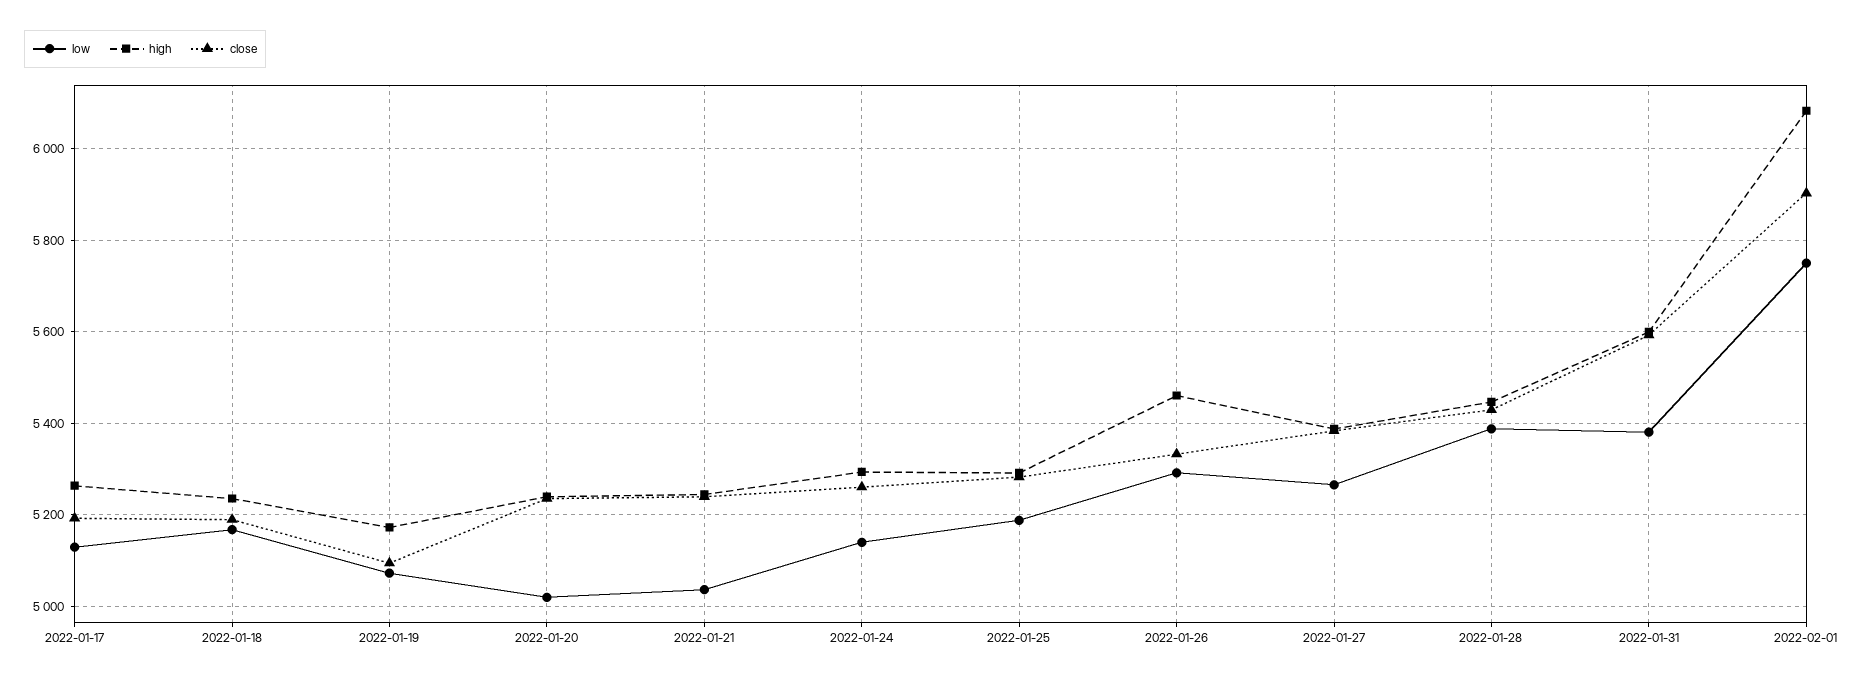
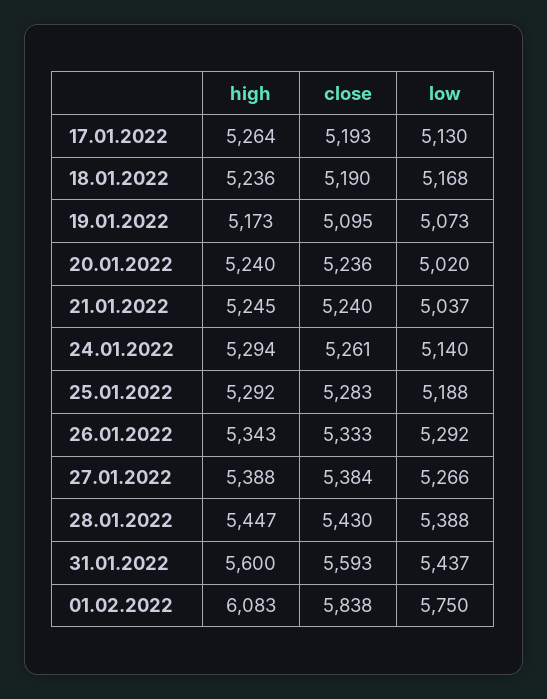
  {
    "low": {
      "2022-01-17": 5130,
      "2022-01-18": 5168,
      "2022-01-19": 5073,
      "2022-01-20": 5020,
      "2022-01-21": 5037,
      "2022-01-24": 5140,
      "2022-01-25": 5188,
      "2022-01-26": 5292,
      "2022-01-27": 5266,
      "2022-01-28": 5388,
-     "2022-01-31": 5380,
+     "2022-01-31": 5437,
      "2022-02-01": 5750
    },
    "high": {
      "2022-01-17": 5264,
      "2022-01-18": 5236,
      "2022-01-19": 5173,
      "2022-01-20": 5240,
      "2022-01-21": 5245,
      "2022-01-24": 5294,
      "2022-01-25": 5292,
-     "2022-01-26": 5460,
+     "2022-01-26": 5343,
      "2022-01-27": 5388,
      "2022-01-28": 5447,
      "2022-01-31": 5600,
      "2022-02-01": 6083
    },
    "close": {
      "2022-01-17": 5193,
      "2022-01-18": 5190,
      "2022-01-19": 5095,
      "2022-01-20": 5236,
      "2022-01-21": 5240,
      "2022-01-24": 5261,
      "2022-01-25": 5283,
      "2022-01-26": 5333,
      "2022-01-27": 5384,
      "2022-01-28": 5430,
      "2022-01-31": 5593,
-     "2022-02-01": 5900
+     "2022-02-01": 5838
    }
  }

